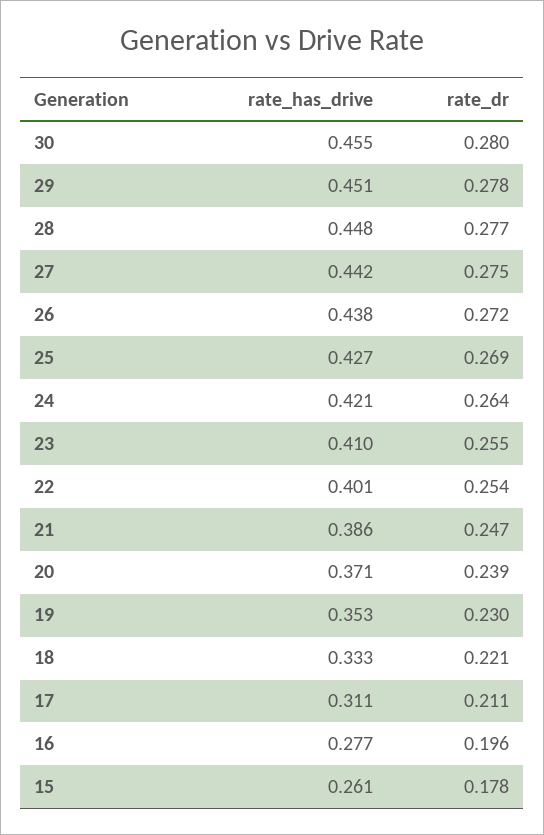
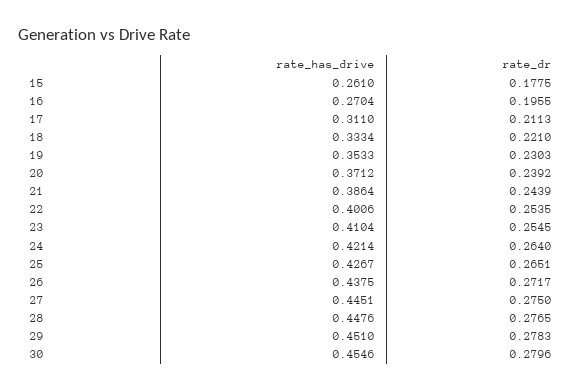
  {
    "rate_has_drive": {
      "30": 0.4546,
      "29": 0.451,
      "28": 0.4476,
-     "27": 0.442,
+     "27": 0.4451,
      "26": 0.4375,
      "25": 0.4267,
      "24": 0.4214,
      "23": 0.4104,
      "22": 0.4006,
      "21": 0.3864,
      "20": 0.3712,
      "19": 0.3533,
      "18": 0.3334,
      "17": 0.311,
-     "16": 0.277,
+     "16": 0.2704,
      "15": 0.261
    },
    "rate_dr": {
      "30": 0.2796,
      "29": 0.2783,
      "28": 0.2765,
      "27": 0.275,
      "26": 0.2717,
-     "25": 0.269,
+     "25": 0.2651,
      "24": 0.264,
      "23": 0.2545,
      "22": 0.2535,
-     "21": 0.247,
+     "21": 0.2439,
      "20": 0.2392,
      "19": 0.2303,
      "18": 0.221,
      "17": 0.2113,
      "16": 0.1955,
      "15": 0.1775
    }
  }

